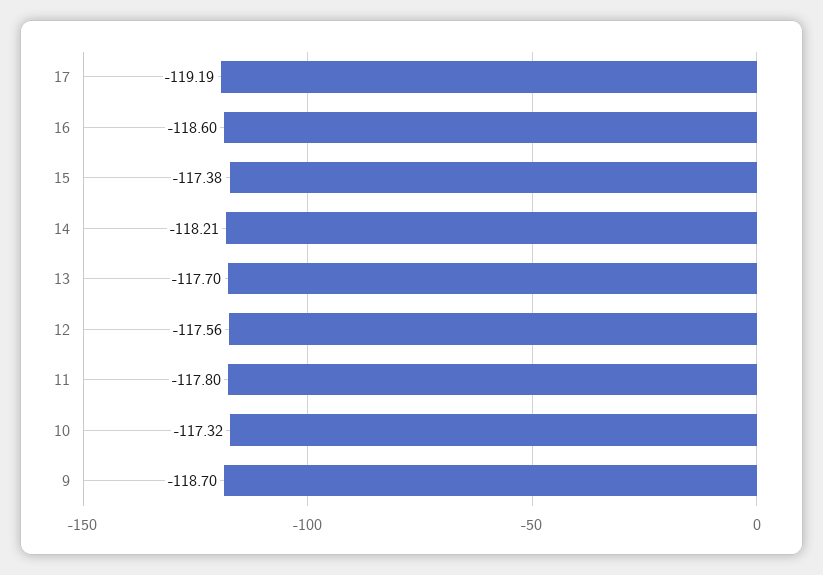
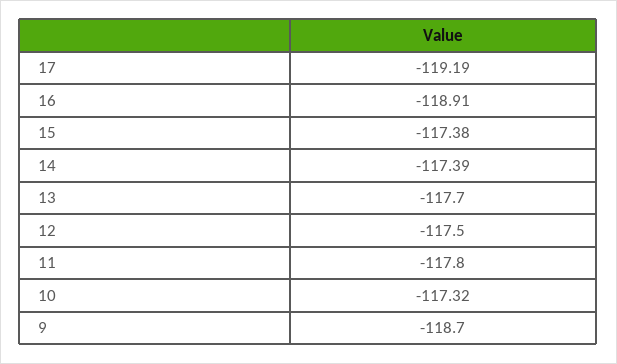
  {
    "17": -119.19,
-   "16": -118.6,
+   "16": -118.91,
    "15": -117.38,
-   "14": -118.21,
+   "14": -117.39,
    "13": -117.7,
-   "12": -117.56,
+   "12": -117.5,
    "11": -117.8,
    "10": -117.32,
    "9": -118.7
  }

